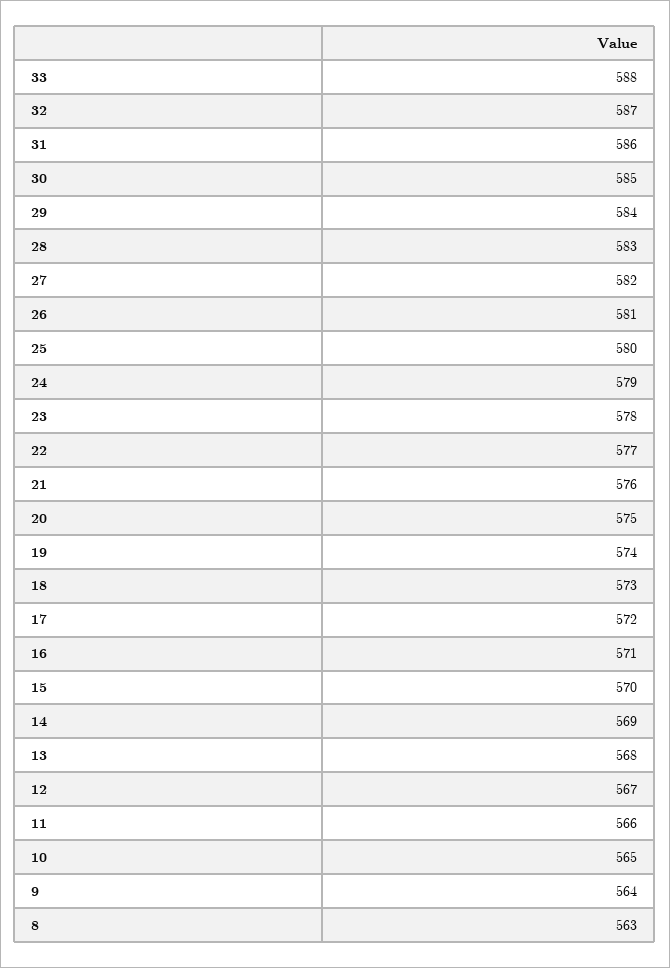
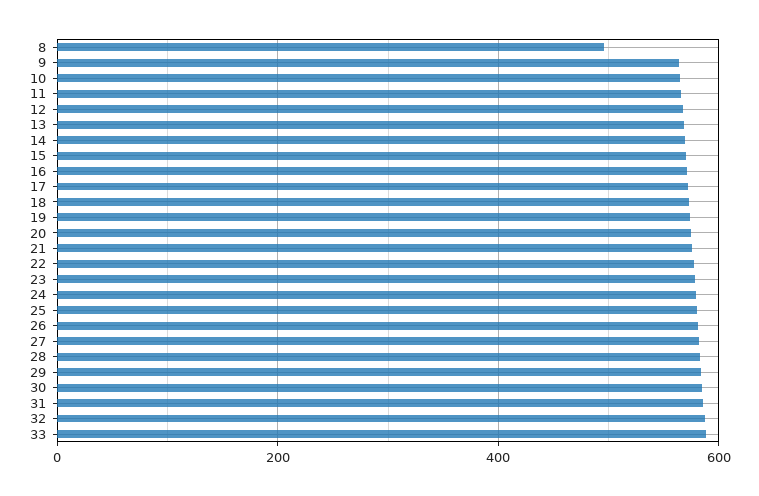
  {
    "33": 588,
    "32": 587,
    "31": 586,
    "30": 585,
    "29": 584,
    "28": 583,
    "27": 582,
    "26": 581,
    "25": 580,
    "24": 579,
    "23": 578,
    "22": 577,
    "21": 576,
    "20": 575,
    "19": 574,
    "18": 573,
    "17": 572,
    "16": 571,
    "15": 570,
    "14": 569,
    "13": 568,
    "12": 567,
    "11": 566,
    "10": 565,
    "9": 564,
-   "8": 563
+   "8": 500
  }

